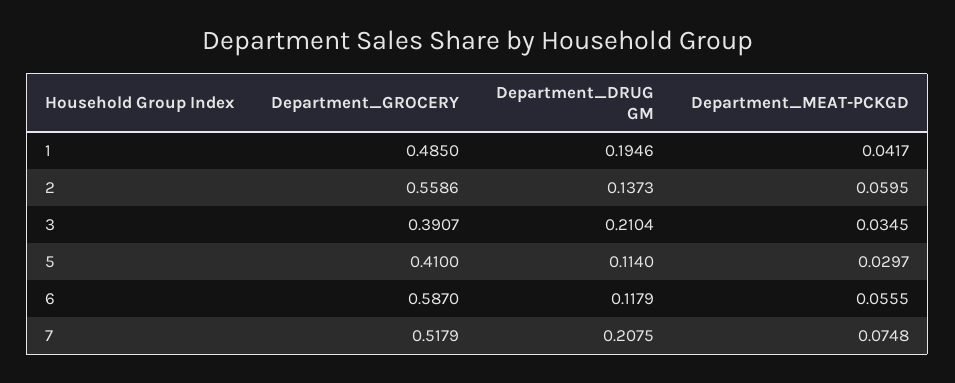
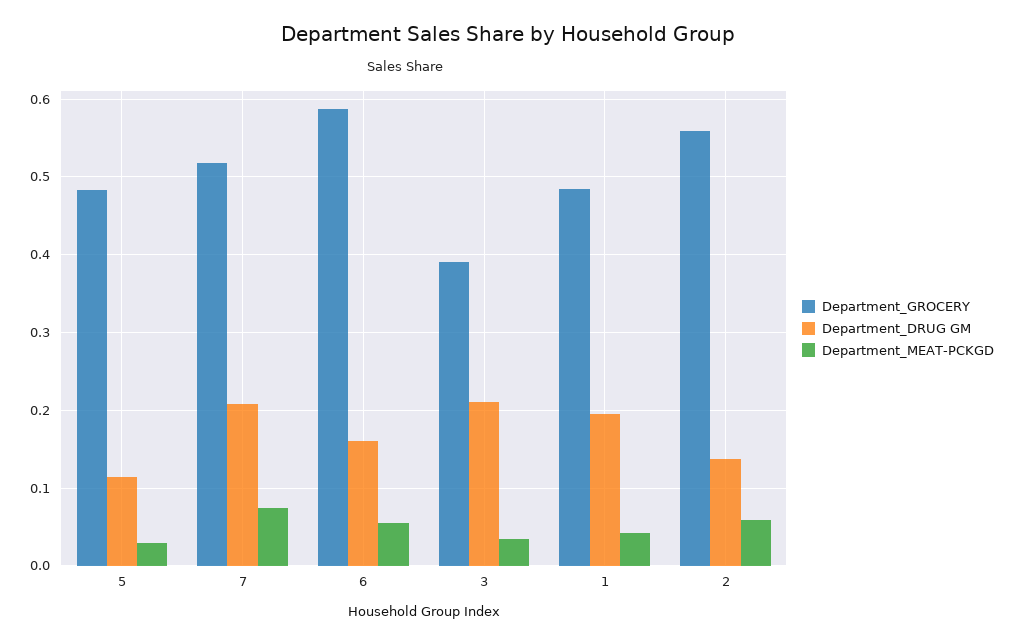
  {
    "Department_GROCERY": {
      "1": 0.485,
      "2": 0.5586,
      "3": 0.3907,
-     "5": 0.41,
+     "5": 0.48,
      "6": 0.587,
      "7": 0.5179
    },
    "Department_DRUG GM": {
      "1": 0.1946,
      "2": 0.1373,
      "3": 0.2104,
      "5": 0.114,
-     "6": 0.1179,
+     "6": 0.16,
      "7": 0.2075
    },
    "Department_MEAT-PCKGD": {
      "1": 0.0417,
      "2": 0.0595,
      "3": 0.0345,
      "5": 0.0297,
      "6": 0.0555,
      "7": 0.0748
    }
  }

